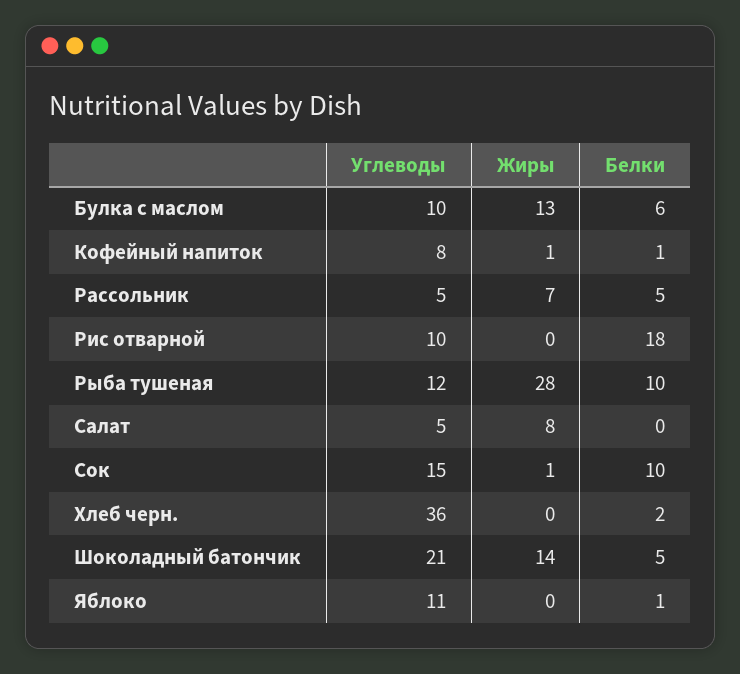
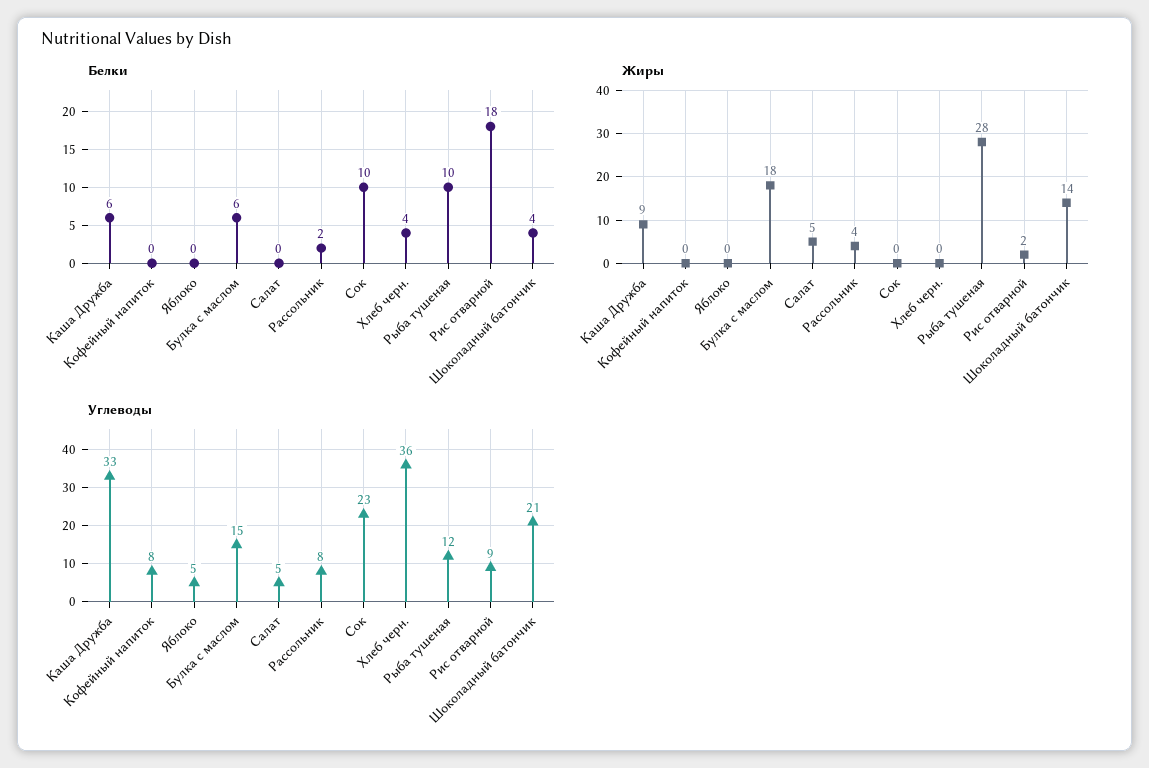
  {
    "Углеводы": {
-     "Булка с маслом": 10,
+     "Булка с маслом": 15,
      "Кофейный напиток": 8,
-     "Рассольник": 5,
+     "Рассольник": 8,
-     "Рис отварной": 10,
+     "Рис отварной": 9,
      "Рыба тушеная": 12,
      "Салат": 5,
-     "Сок": 15,
+     "Сок": 23,
      "Хлеб черн.": 36,
      "Шоколадный батончик": 21,
-     "Яблоко": 11
+     "Яблоко": 5,
+     "Каша Дружба": 33
    },
    "Жиры": {
-     "Булка с маслом": 13,
+     "Булка с маслом": 18,
-     "Кофейный напиток": 1,
+     "Кофейный напиток": 0,
-     "Рассольник": 7,
+     "Рассольник": 4,
-     "Рис отварной": 0,
+     "Рис отварной": 2,
      "Рыба тушеная": 28,
-     "Салат": 8,
+     "Салат": 5,
-     "Сок": 1,
+     "Сок": 0,
      "Хлеб черн.": 0,
      "Шоколадный батончик": 14,
-     "Яблоко": 0
+     "Яблоко": 0,
+     "Каша Дружба": 9
    },
    "Белки": {
      "Булка с маслом": 6,
-     "Кофейный напиток": 1,
+     "Кофейный напиток": 0,
-     "Рассольник": 5,
+     "Рассольник": 2,
      "Рис отварной": 18,
      "Рыба тушеная": 10,
      "Салат": 0,
      "Сок": 10,
-     "Хлеб черн.": 2,
+     "Хлеб черн.": 4,
-     "Шоколадный батончик": 5,
+     "Шоколадный батончик": 4,
-     "Яблоко": 1
+     "Яблоко": 0,
+     "Каша Дружба": 6
    }
  }

